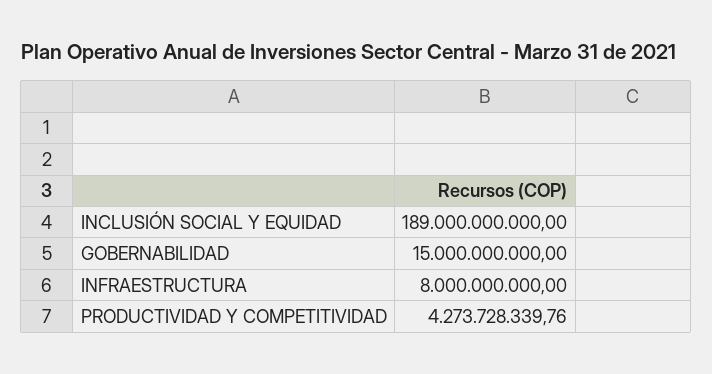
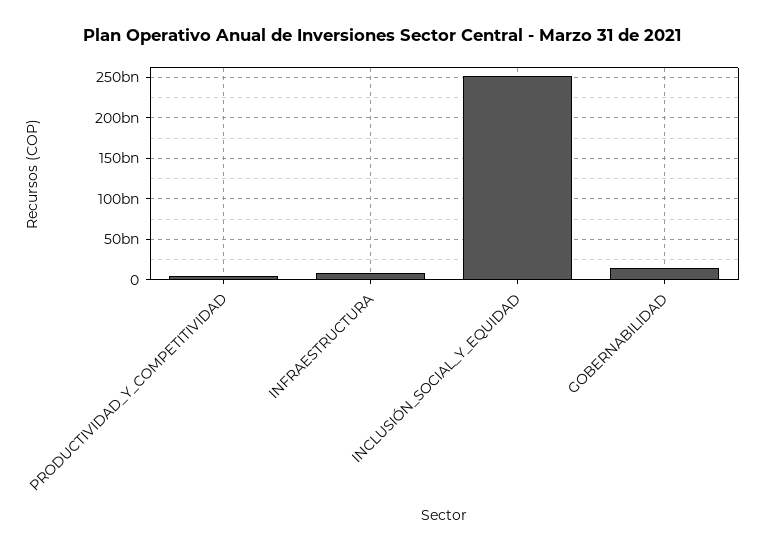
  {
-   "INCLUSIÓN SOCIAL Y EQUIDAD": 189000000000,
+   "INCLUSIÓN SOCIAL Y EQUIDAD": 250000000000,
    "GOBERNABILIDAD": 15000000000,
    "INFRAESTRUCTURA": 8000000000,
    "PRODUCTIVIDAD Y COMPETITIVIDAD": 4273728339.76
  }

